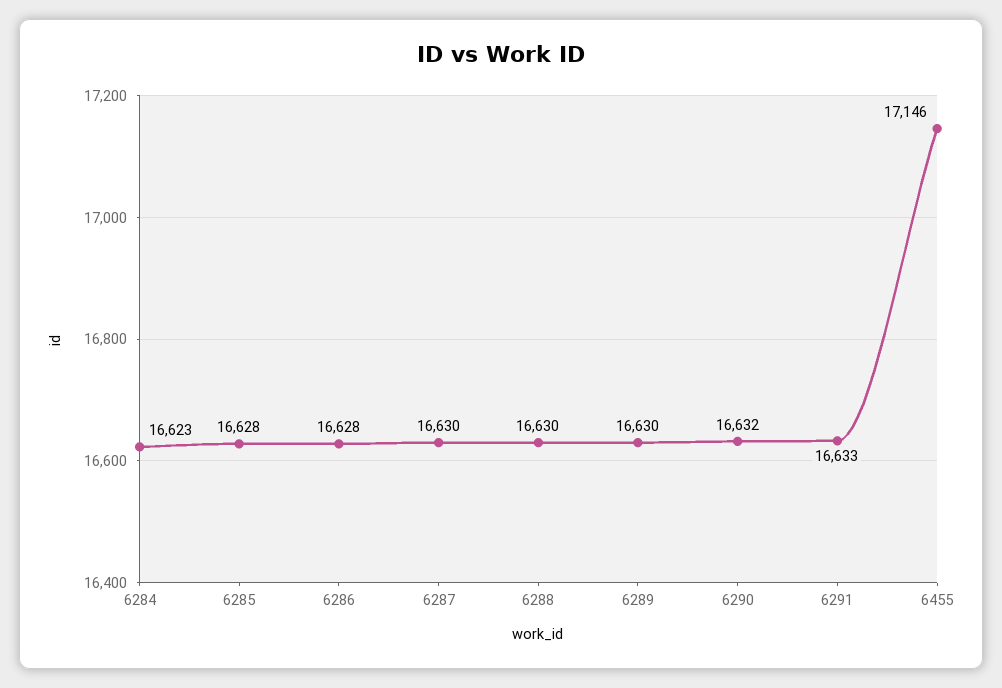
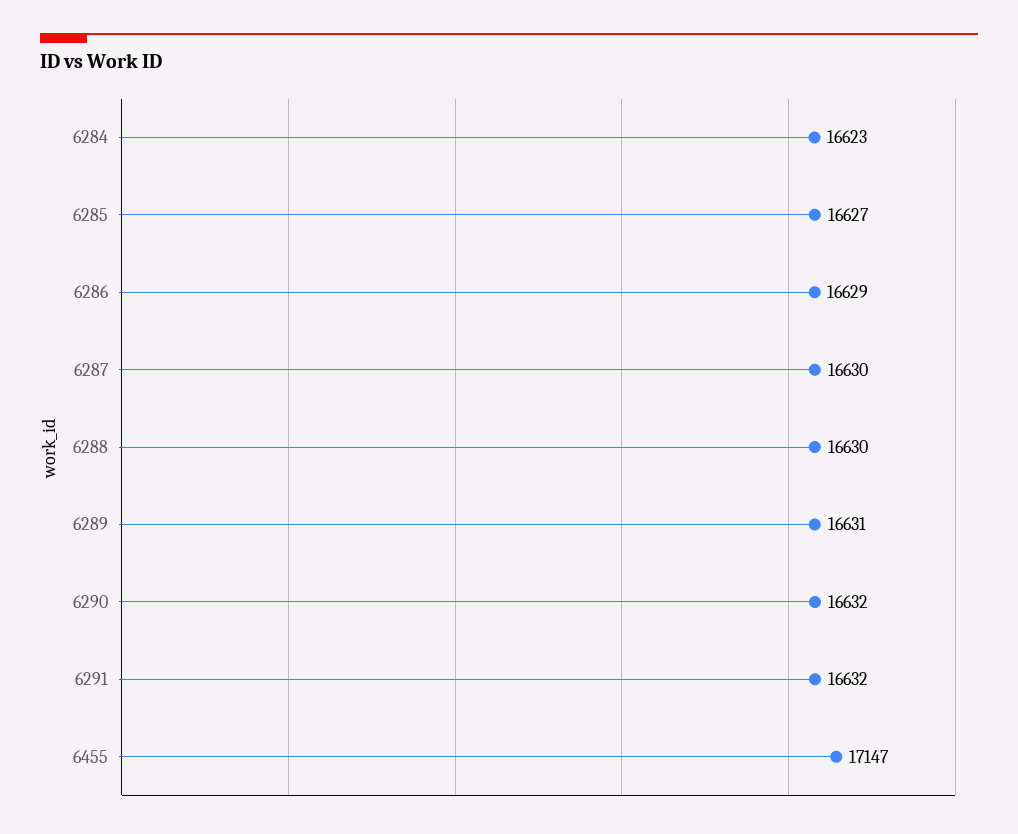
  {
    "6284": 16623,
-   "6285": 16628,
+   "6285": 16627,
-   "6286": 16628,
+   "6286": 16629,
    "6287": 16630,
    "6288": 16630,
-   "6289": 16630,
+   "6289": 16631,
    "6290": 16632,
-   "6291": 16633,
+   "6291": 16632,
-   "6455": 17146
+   "6455": 17147
  }

